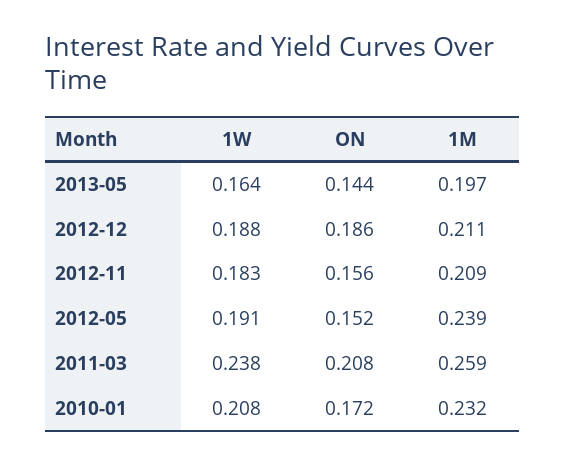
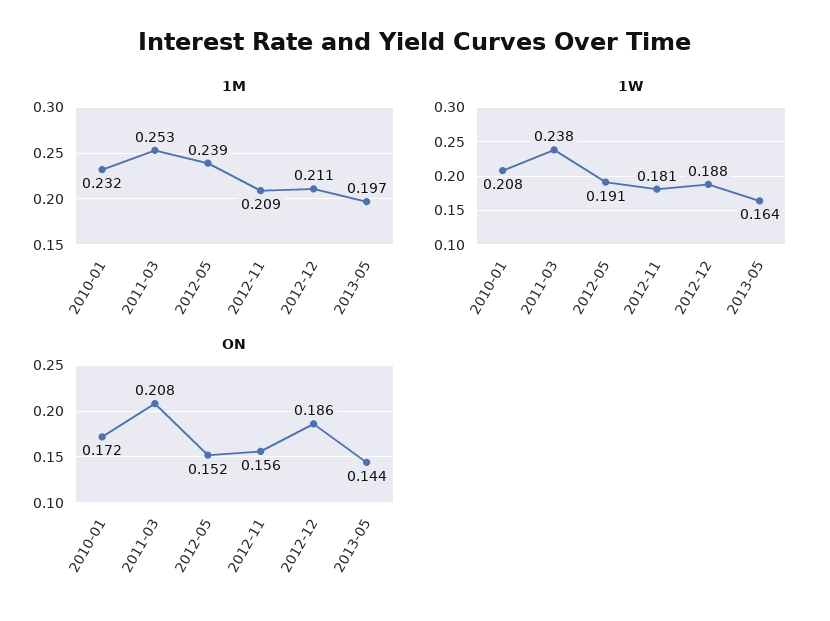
  {
    "1W": {
      "2013-05": 0.164,
      "2012-12": 0.188,
-     "2012-11": 0.183,
+     "2012-11": 0.181,
      "2012-05": 0.191,
      "2011-03": 0.238,
      "2010-01": 0.208
    },
    "ON": {
      "2013-05": 0.144,
      "2012-12": 0.186,
      "2012-11": 0.156,
      "2012-05": 0.152,
      "2011-03": 0.208,
      "2010-01": 0.172
    },
    "1M": {
      "2013-05": 0.197,
      "2012-12": 0.211,
      "2012-11": 0.209,
      "2012-05": 0.239,
-     "2011-03": 0.259,
+     "2011-03": 0.253,
      "2010-01": 0.232
    }
  }

